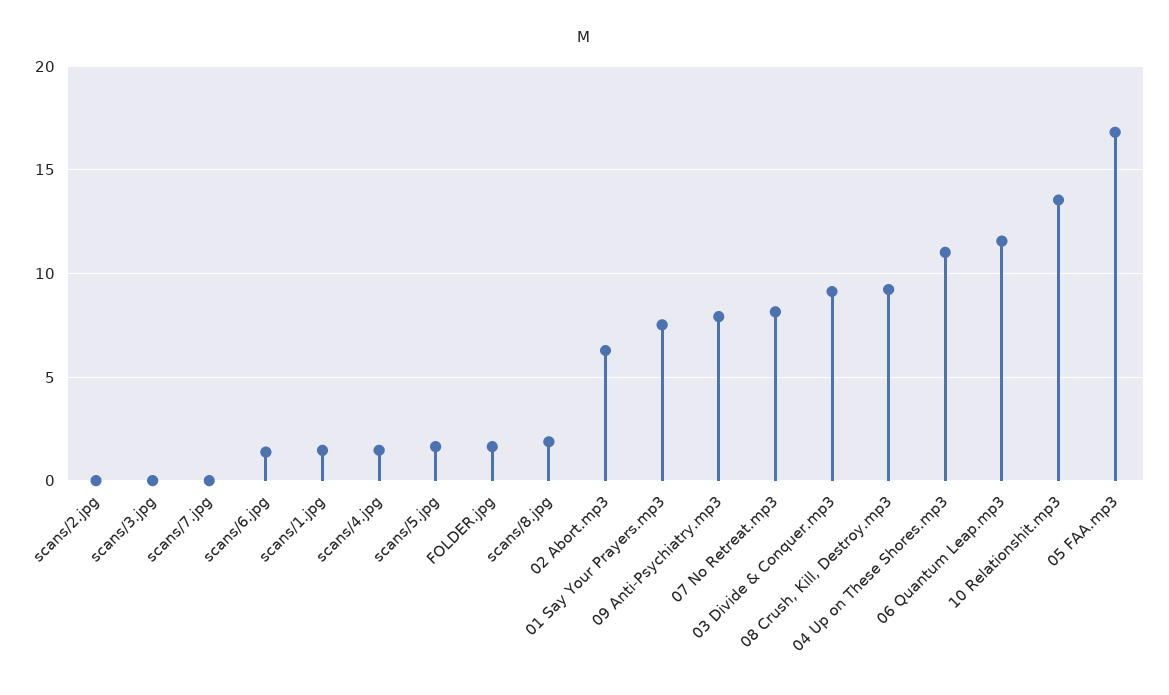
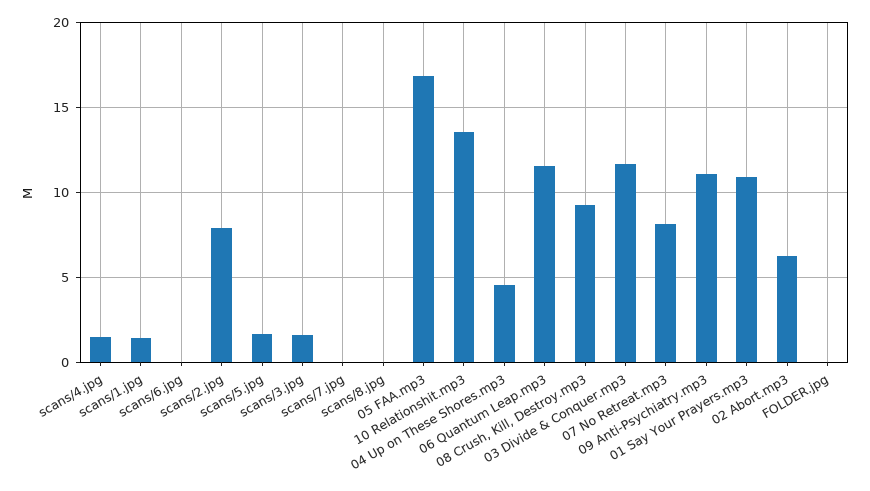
  {
-   "scans/2.jpg": 0,
+   "scans/2.jpg": 8,
-   "scans/3.jpg": 0,
+   "scans/3.jpg": 1.5,
    "scans/7.jpg": 0,
-   "scans/6.jpg": 1.5,
+   "scans/6.jpg": 0,
    "scans/1.jpg": 1.5,
    "scans/4.jpg": 1.5,
    "scans/5.jpg": 1.5,
-   "FOLDER.jpg": 1.5,
+   "FOLDER.jpg": 0,
-   "scans/8.jpg": 2,
+   "scans/8.jpg": 0,
    "02 Abort.mp3": 6.5,
-   "01 Say Your Prayers.mp3": 7.5,
+   "01 Say Your Prayers.mp3": 11,
-   "09 Anti-Psychiatry.mp3": 8,
+   "09 Anti-Psychiatry.mp3": 11,
    "07 No Retreat.mp3": 8,
-   "03 Divide & Conquer.mp3": 9,
+   "03 Divide & Conquer.mp3": 11.5,
    "08 Crush, Kill, Destroy.mp3": 9,
-   "04 Up on These Shores.mp3": 11,
+   "04 Up on These Shores.mp3": 4.5,
    "06 Quantum Leap.mp3": 11.5,
    "10 Relationshit.mp3": 13.5,
    "05 FAA.mp3": 17
  }

